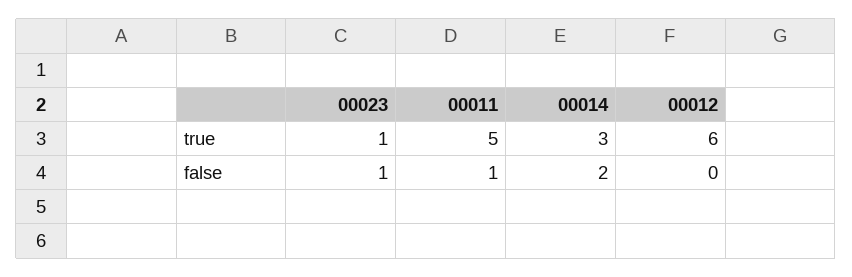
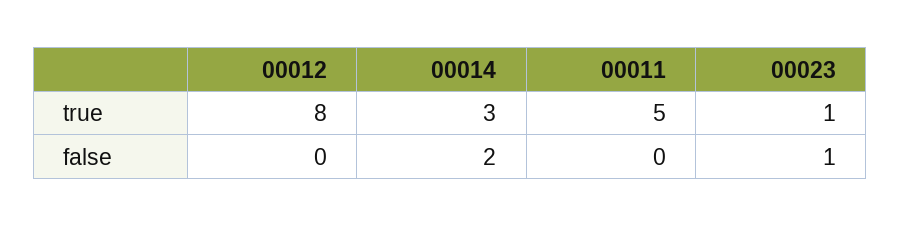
  {
    "00023": {
      "true": 1,
      "false": 1
    },
    "00011": {
      "true": 5,
-     "false": 1
+     "false": 0
    },
    "00014": {
      "true": 3,
      "false": 2
    },
    "00012": {
-     "true": 6,
+     "true": 8,
      "false": 0
    }
  }

